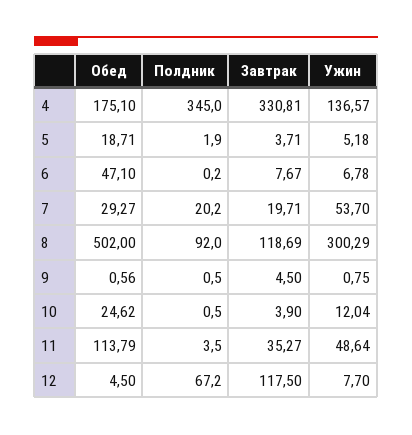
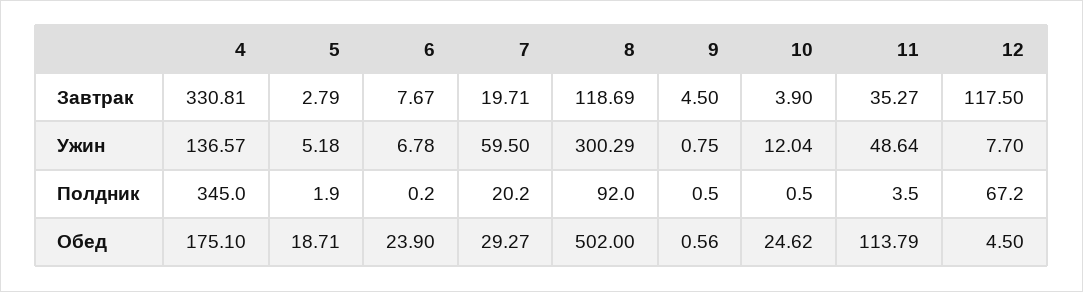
  {
    "Обед": {
      "4": 175.1,
      "5": 18.71,
-     "6": 47.1,
+     "6": 23.9,
      "7": 29.27,
      "8": 502,
      "9": 0.56,
      "10": 24.62,
      "11": 113.79,
      "12": 4.5
    },
    "Полдник": {
      "4": 345,
      "5": 1.9,
      "6": 0.2,
      "7": 20.2,
      "8": 92,
      "9": 0.5,
      "10": 0.5,
      "11": 3.5,
      "12": 67.2
    },
    "Завтрак": {
      "4": 330.81,
-     "5": 3.71,
+     "5": 2.79,
      "6": 7.67,
      "7": 19.71,
      "8": 118.69,
      "9": 4.5,
      "10": 3.9,
      "11": 35.27,
      "12": 117.5
    },
    "Ужин": {
      "4": 136.57,
      "5": 5.18,
      "6": 6.78,
-     "7": 53.7,
+     "7": 59.5,
      "8": 300.29,
      "9": 0.75,
      "10": 12.04,
      "11": 48.64,
      "12": 7.7
    }
  }

